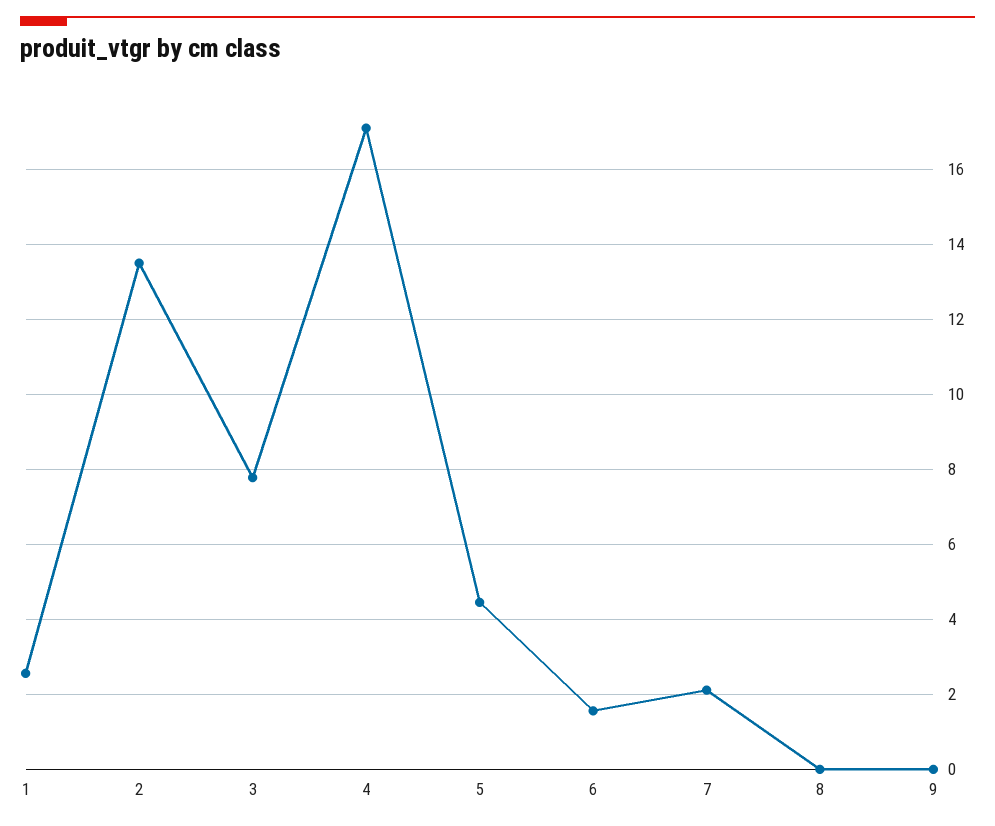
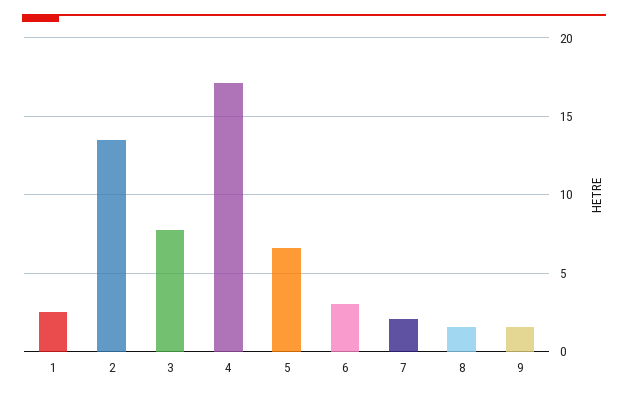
  {
    "1": 2.6,
    "2": 13.6,
    "3": 7.8,
    "4": 17.2,
-   "5": 4.4,
+   "5": 6.5,
-   "6": 1.6,
+   "6": 3,
    "7": 2.2,
-   "8": 0,
+   "8": 1.5,
-   "9": 0
+   "9": 1.5
  }

